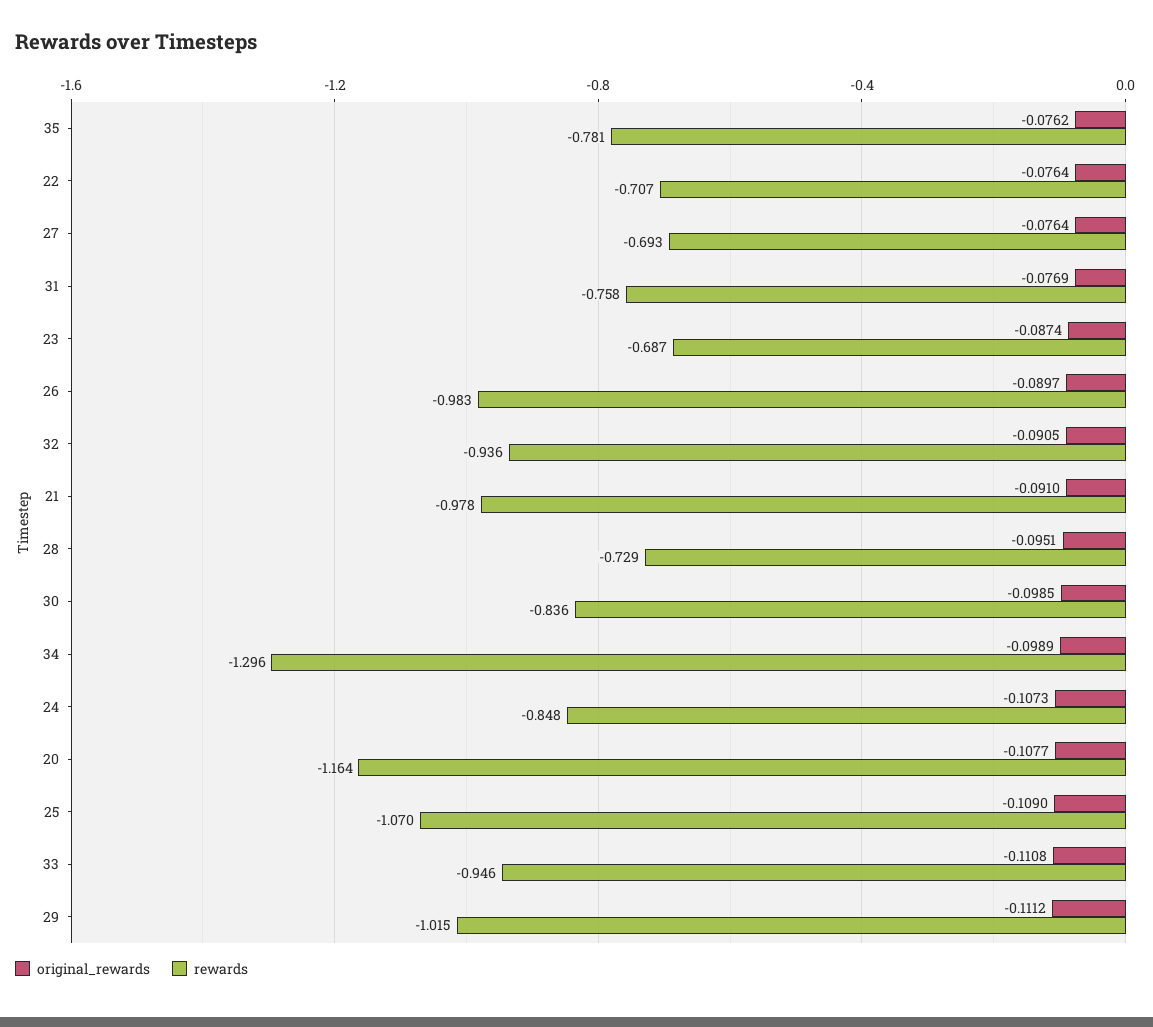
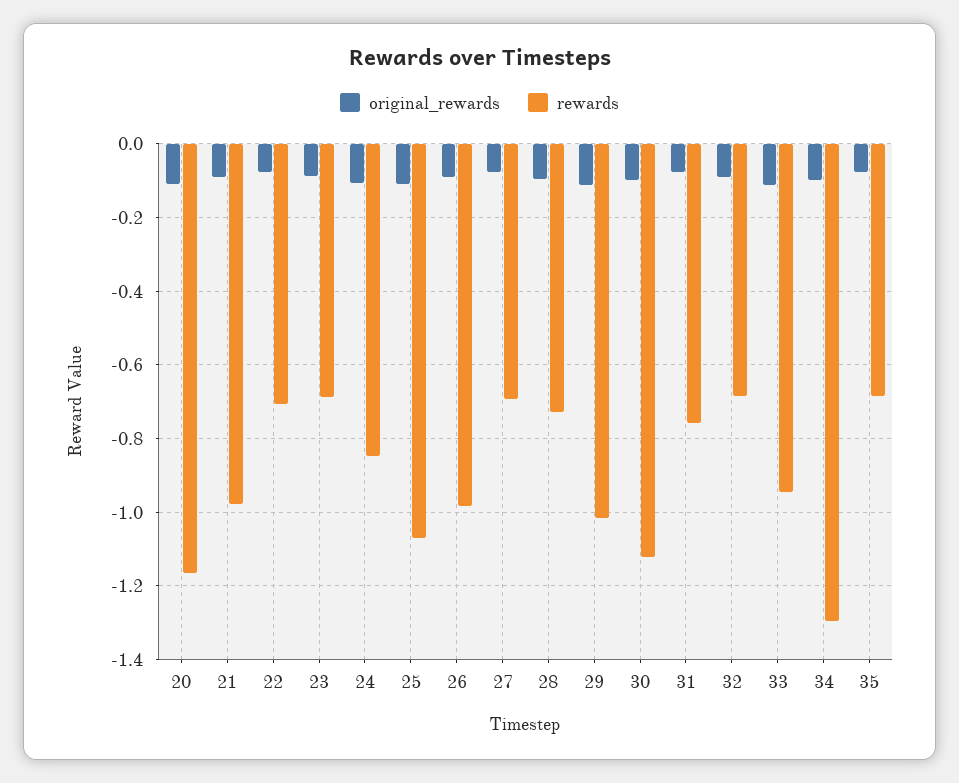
  {
    "original_rewards": {
      "35": -0.0762,
      "22": -0.0764,
      "27": -0.0764,
      "31": -0.0769,
      "23": -0.0874,
      "26": -0.0897,
      "32": -0.0905,
      "21": -0.091,
      "28": -0.0951,
      "30": -0.0985,
      "34": -0.0989,
      "24": -0.1073,
      "20": -0.1077,
      "25": -0.109,
      "33": -0.1108,
      "29": -0.1112
    },
    "rewards": {
-     "35": -0.781,
+     "35": -0.68,
      "22": -0.707,
      "27": -0.693,
      "31": -0.758,
      "23": -0.687,
      "26": -0.983,
-     "32": -0.936,
+     "32": -0.68,
      "21": -0.978,
      "28": -0.729,
-     "30": -0.836,
+     "30": -1.12,
      "34": -1.296,
      "24": -0.848,
      "20": -1.164,
      "25": -1.07,
      "33": -0.946,
      "29": -1.015
    }
  }

